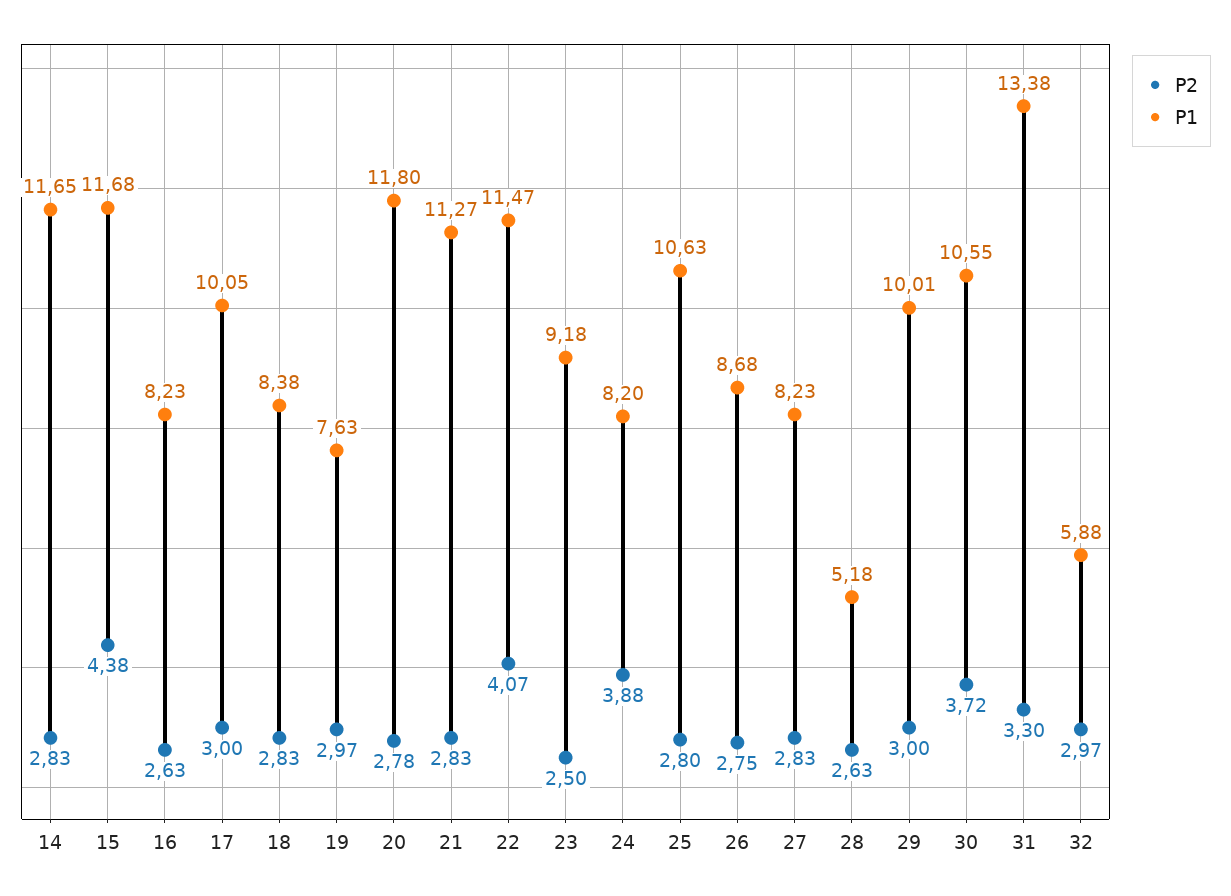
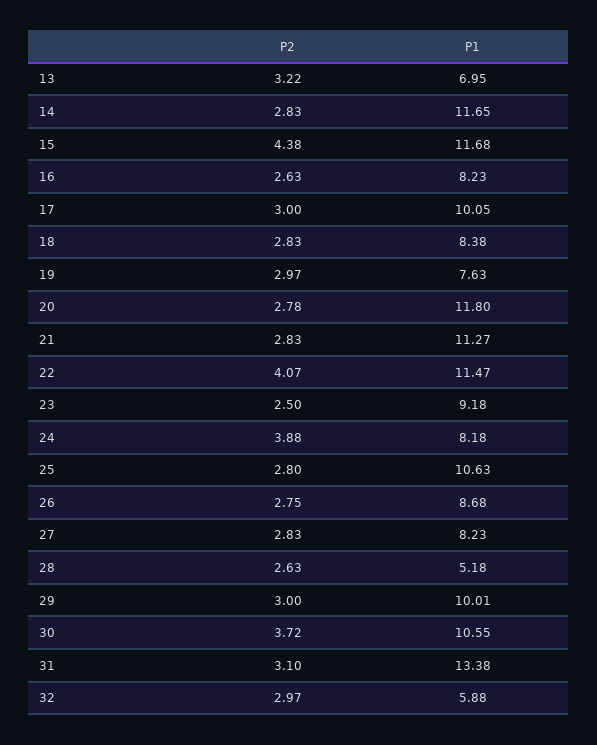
  {
    "P2": {
      "14": 2.83,
      "15": 4.38,
      "16": 2.63,
      "17": 3,
      "18": 2.83,
      "19": 2.97,
      "20": 2.78,
      "21": 2.83,
      "22": 4.07,
      "23": 2.5,
      "24": 3.88,
      "25": 2.8,
      "26": 2.75,
      "27": 2.83,
      "28": 2.63,
      "29": 3,
      "30": 3.72,
-     "31": 3.3,
+     "31": 3.1,
-     "32": 2.97
+     "32": 2.97,
+     "13": 3.22
    },
    "P1": {
      "14": 11.65,
      "15": 11.68,
      "16": 8.23,
      "17": 10.05,
      "18": 8.38,
      "19": 7.63,
      "20": 11.8,
      "21": 11.27,
      "22": 11.47,
      "23": 9.18,
-     "24": 8.2,
+     "24": 8.18,
      "25": 10.63,
      "26": 8.68,
      "27": 8.23,
      "28": 5.18,
      "29": 10.01,
      "30": 10.55,
      "31": 13.38,
-     "32": 5.88
+     "32": 5.88,
+     "13": 6.95
    }
  }

